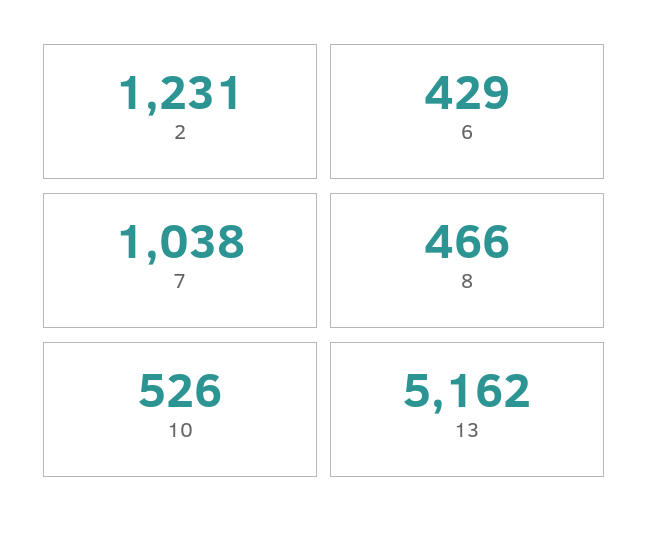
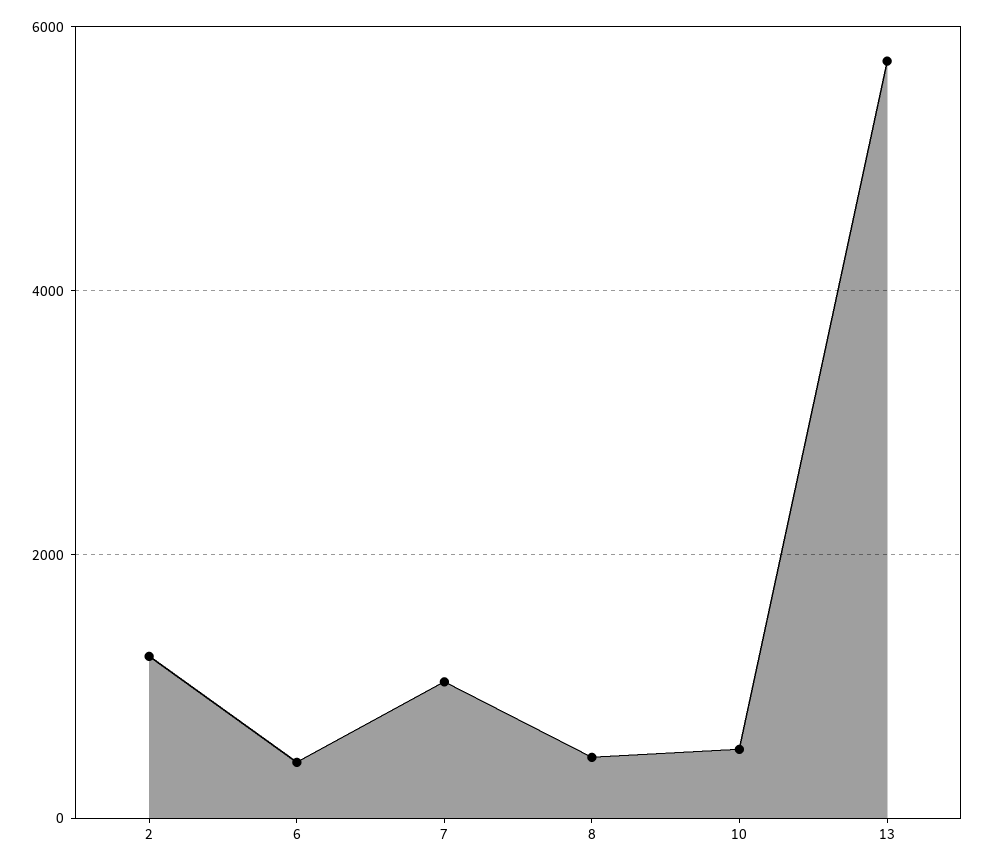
  {
    "2": 1231,
    "6": 429,
    "7": 1038,
    "8": 466,
    "10": 526,
-   "13": 5162
+   "13": 5800
  }

